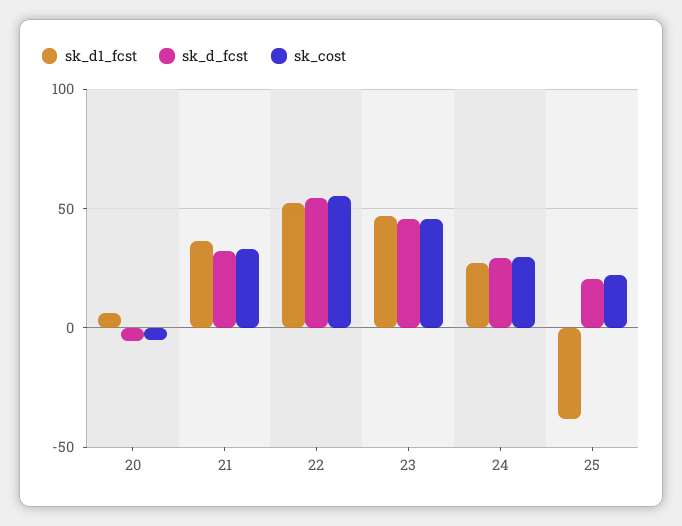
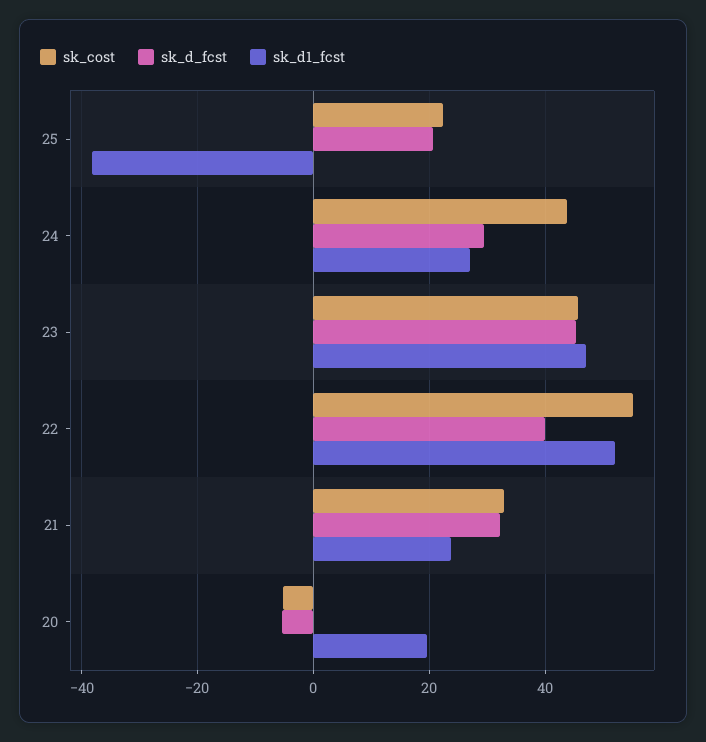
  {
    "sk_d1_fcst": {
-     "20": 5,
+     "20": 20,
-     "21": 35,
+     "21": 24,
      "22": 52,
      "23": 48,
      "24": 28,
      "25": -38
    },
    "sk_d_fcst": {
      "20": -6,
      "21": 32,
-     "22": 55,
+     "22": 40,
      "23": 46,
      "24": 30,
      "25": 20
    },
    "sk_cost": {
      "20": -6,
      "21": 32,
      "22": 56,
      "23": 46,
-     "24": 30,
+     "24": 44,
      "25": 22
    }
  }

